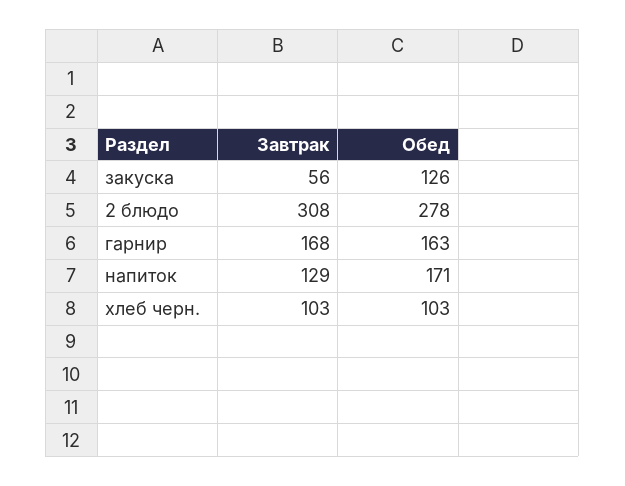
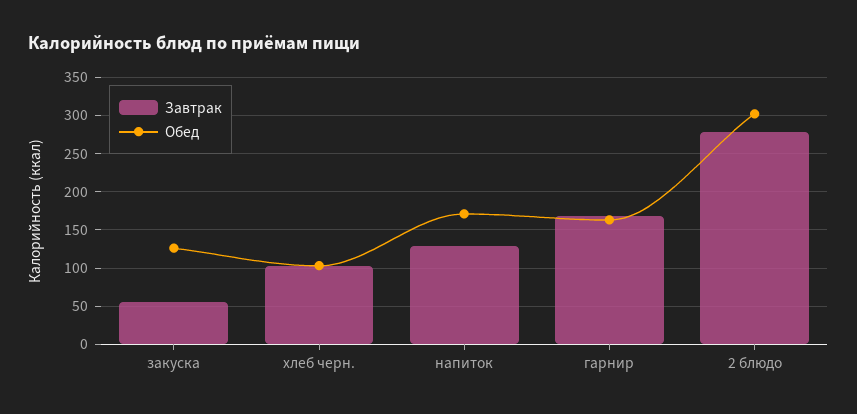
  {
    "Завтрак": {
      "закуска": 56,
-     "2 блюдо": 308,
+     "2 блюдо": 280,
      "гарнир": 168,
      "напиток": 129,
      "хлеб черн.": 103
    },
    "Обед": {
      "закуска": 126,
-     "2 блюдо": 278,
+     "2 блюдо": 300,
      "гарнир": 163,
      "напиток": 171,
      "хлеб черн.": 103
    }
  }

